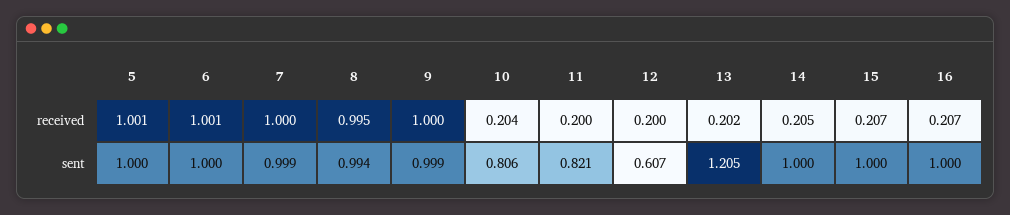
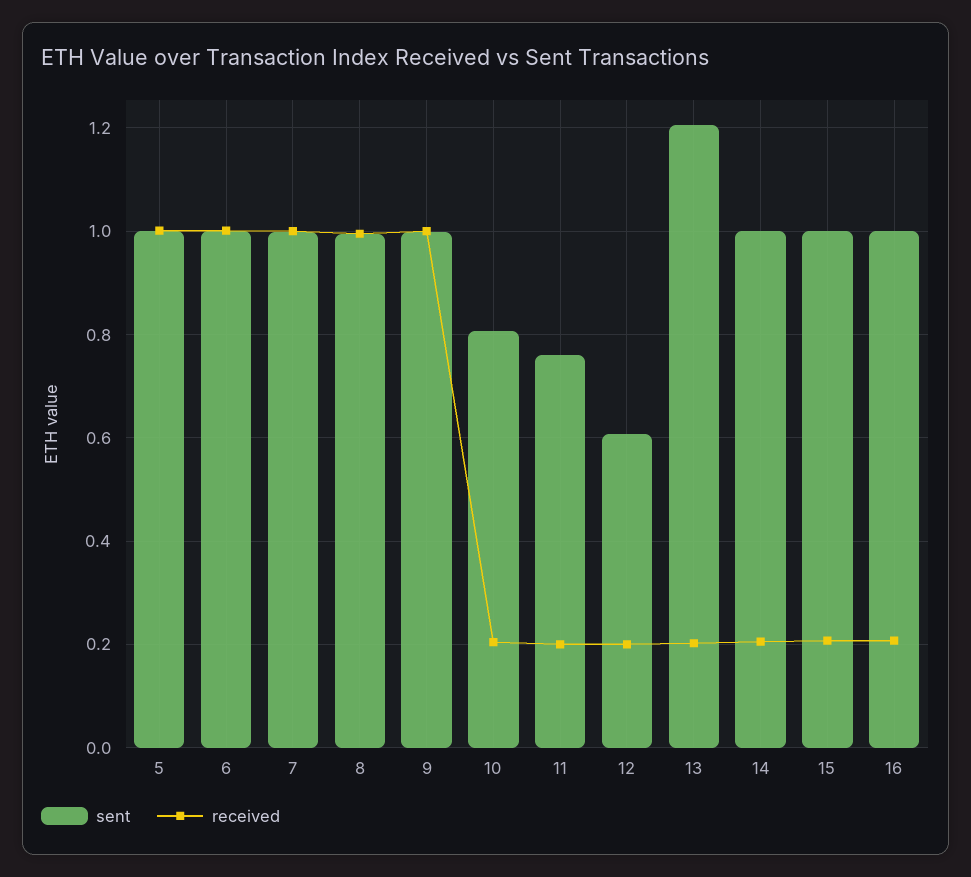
  {
    "received": {
      "5": 1.001,
      "6": 1.001,
      "7": 1,
      "8": 0.995,
      "9": 1,
      "10": 0.204,
      "11": 0.2,
      "12": 0.2,
      "13": 0.202,
      "14": 0.205,
      "15": 0.207,
      "16": 0.207
    },
    "sent": {
      "5": 1,
      "6": 1,
      "7": 0.999,
      "8": 0.994,
      "9": 0.999,
      "10": 0.806,
-     "11": 0.821,
+     "11": 0.76,
      "12": 0.607,
      "13": 1.205,
      "14": 1,
      "15": 1,
      "16": 1
    }
  }

